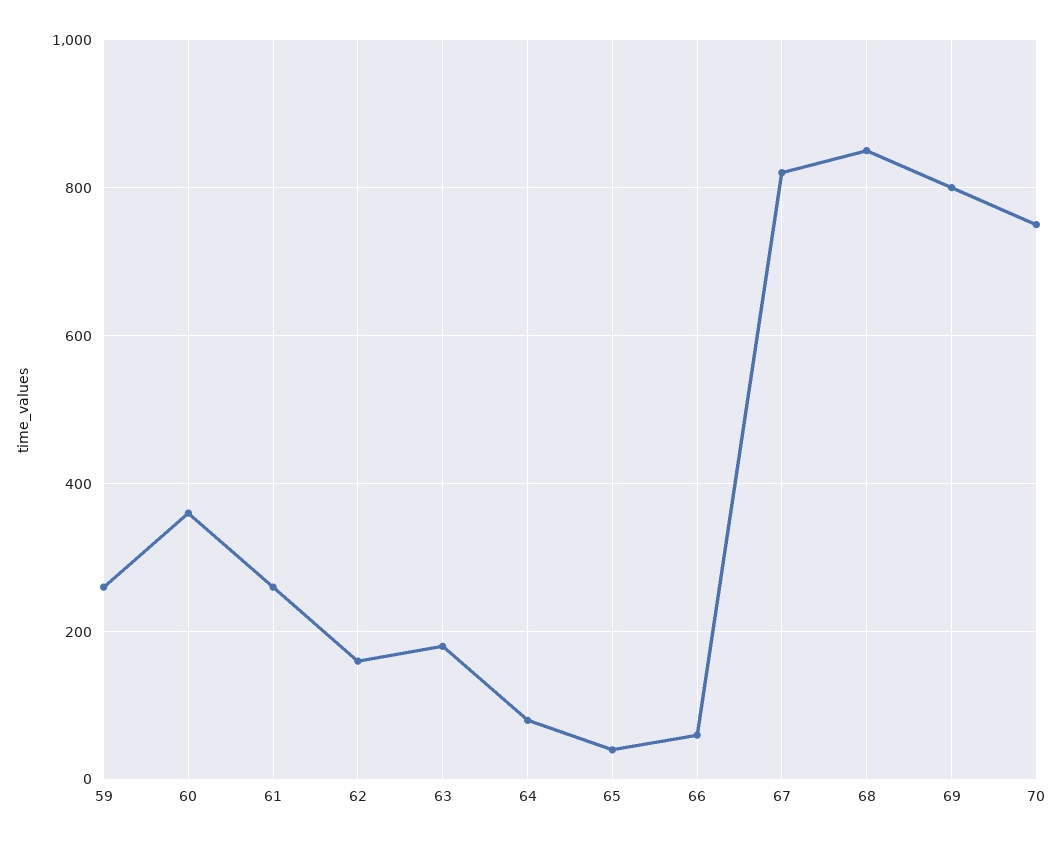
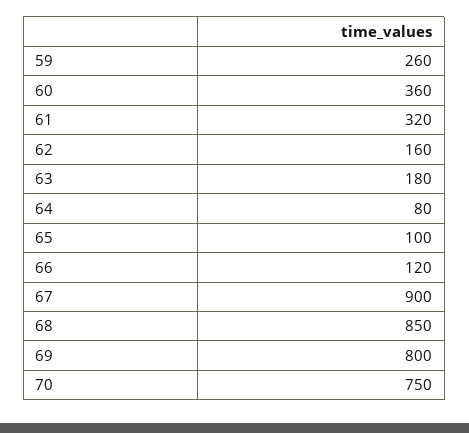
  {
    "59": 260,
    "60": 360,
-   "61": 260,
+   "61": 320,
    "62": 160,
    "63": 180,
    "64": 80,
-   "65": 40,
+   "65": 100,
-   "66": 60,
+   "66": 120,
-   "67": 820,
+   "67": 900,
    "68": 850,
    "69": 800,
    "70": 750
  }

